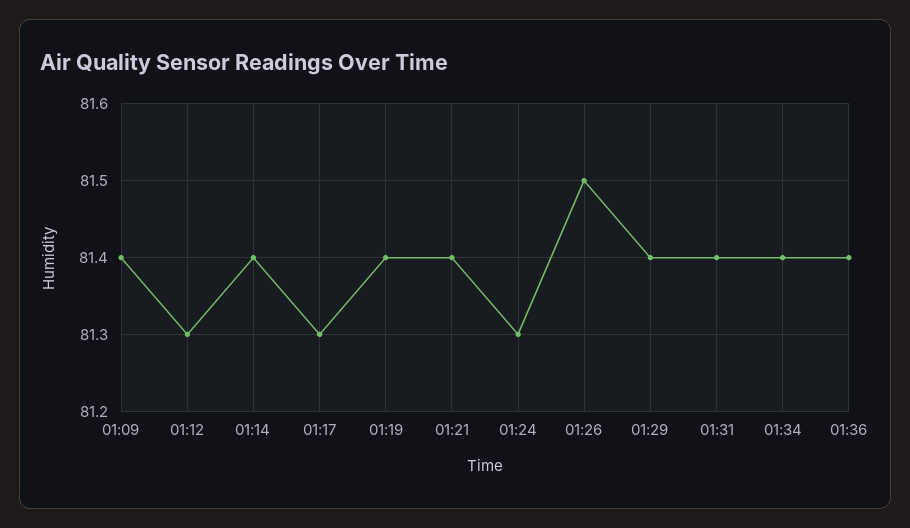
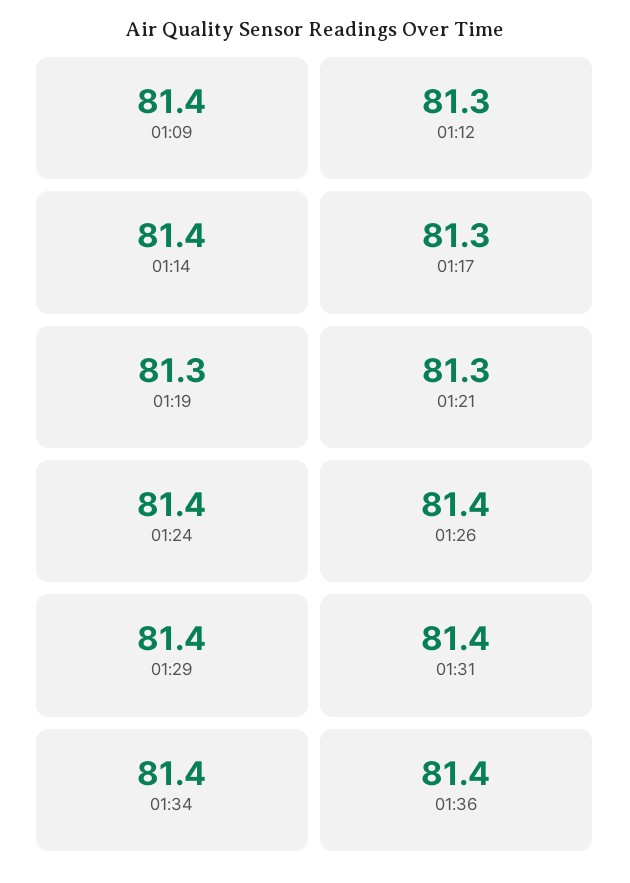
  {
    "01:09": 81.4,
    "01:12": 81.3,
    "01:14": 81.4,
    "01:17": 81.3,
-   "01:19": 81.4,
+   "01:19": 81.3,
-   "01:21": 81.4,
+   "01:21": 81.3,
-   "01:24": 81.3,
+   "01:24": 81.4,
-   "01:26": 81.5,
+   "01:26": 81.4,
    "01:29": 81.4,
    "01:31": 81.4,
    "01:34": 81.4,
    "01:36": 81.4
  }

